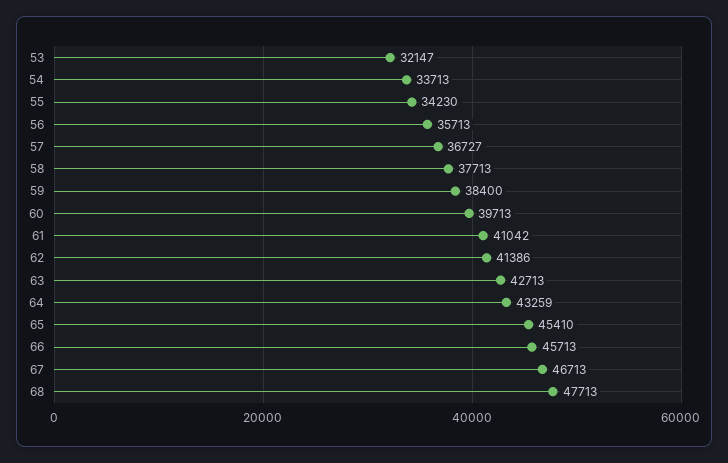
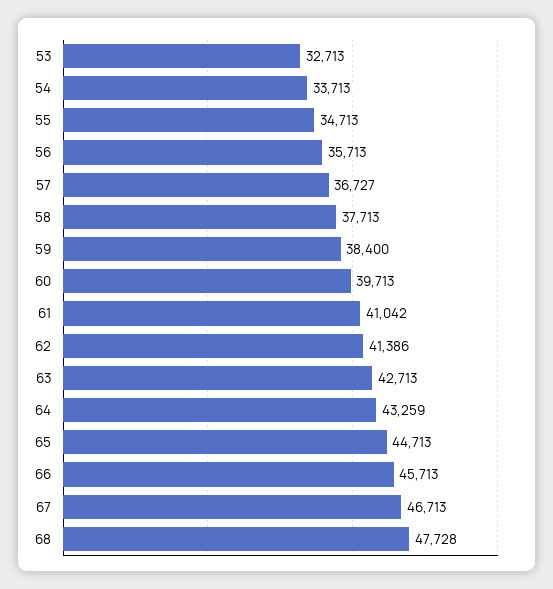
  {
-   "53": 32147,
+   "53": 32713,
    "54": 33713,
-   "55": 34230,
+   "55": 34713,
    "56": 35713,
    "57": 36727,
    "58": 37713,
    "59": 38400,
    "60": 39713,
    "61": 41042,
    "62": 41386,
    "63": 42713,
    "64": 43259,
-   "65": 45410,
+   "65": 44713,
    "66": 45713,
    "67": 46713,
-   "68": 47713
+   "68": 47728
  }

